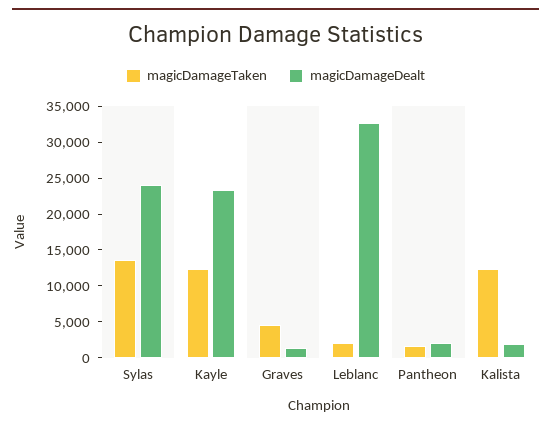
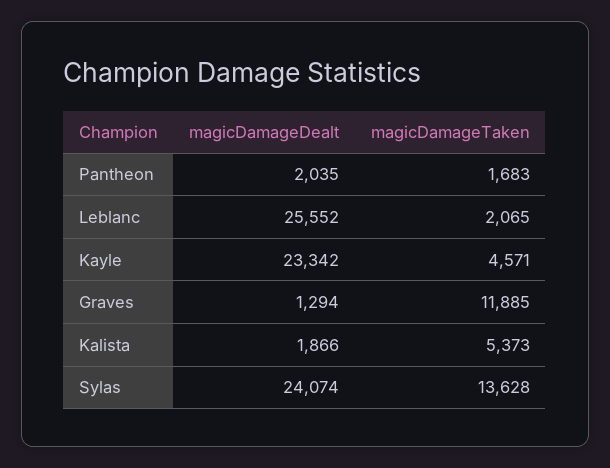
  {
    "magicDamageTaken": {
      "Sylas": 13628,
-     "Kayle": 12500,
+     "Kayle": 4571,
-     "Graves": 5000,
+     "Graves": 11885,
      "Leblanc": 2065,
      "Pantheon": 1683,
-     "Kalista": 12500
+     "Kalista": 5373
    },
    "magicDamageDealt": {
      "Sylas": 24074,
      "Kayle": 23342,
      "Graves": 1294,
-     "Leblanc": 32500,
+     "Leblanc": 25552,
      "Pantheon": 2035,
      "Kalista": 1866
    }
  }

